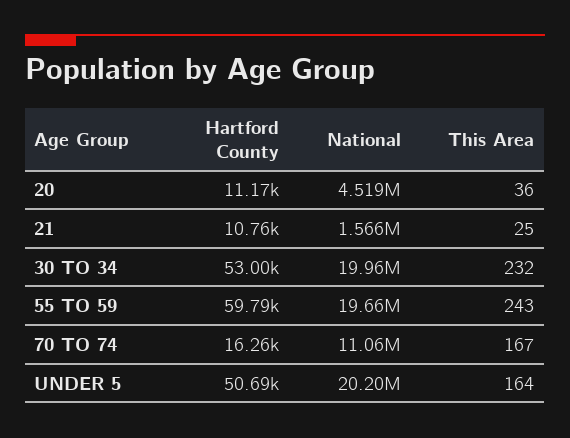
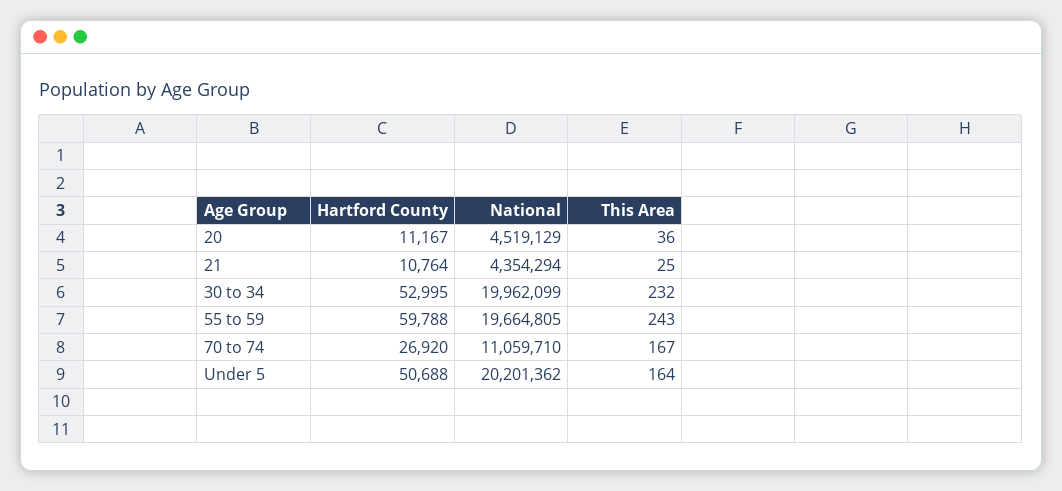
  {
    "Hartford County": {
      "20": 11167,
      "21": 10764,
      "30 TO 34": 52995,
      "55 TO 59": 59788,
-     "70 TO 74": 16260,
+     "70 TO 74": 26920,
      "UNDER 5": 50688
    },
    "National": {
      "20": 4519129,
-     "21": 1566000,
+     "21": 4354294,
      "30 TO 34": 19962099,
      "55 TO 59": 19664805,
      "70 TO 74": 11059710,
      "UNDER 5": 20201362
    },
    "This Area": {
      "20": 36,
      "21": 25,
      "30 TO 34": 232,
      "55 TO 59": 243,
      "70 TO 74": 167,
      "UNDER 5": 164
    }
  }

